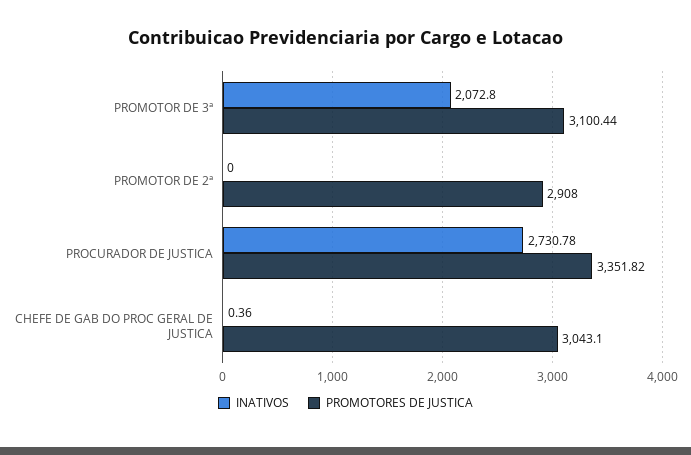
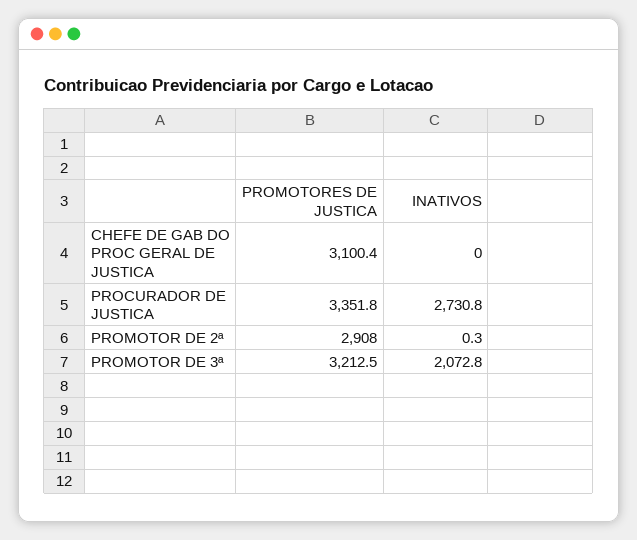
  {
    "INATIVOS": {
      "PROMOTOR DE 3ª": 2072.8,
-     "PROMOTOR DE 2ª": 0,
+     "PROMOTOR DE 2ª": 0.3,
      "PROCURADOR DE JUSTICA": 2730.78,
-     "CHEFE DE GAB DO PROC GERAL DE JUSTICA": 0.36
+     "CHEFE DE GAB DO PROC GERAL DE JUSTICA": 0
    },
    "PROMOTORES DE JUSTICA": {
-     "PROMOTOR DE 3ª": 3100.44,
+     "PROMOTOR DE 3ª": 3212.5,
      "PROMOTOR DE 2ª": 2908,
      "PROCURADOR DE JUSTICA": 3351.82,
-     "CHEFE DE GAB DO PROC GERAL DE JUSTICA": 3043.1
+     "CHEFE DE GAB DO PROC GERAL DE JUSTICA": 3100.4
    }
  }

